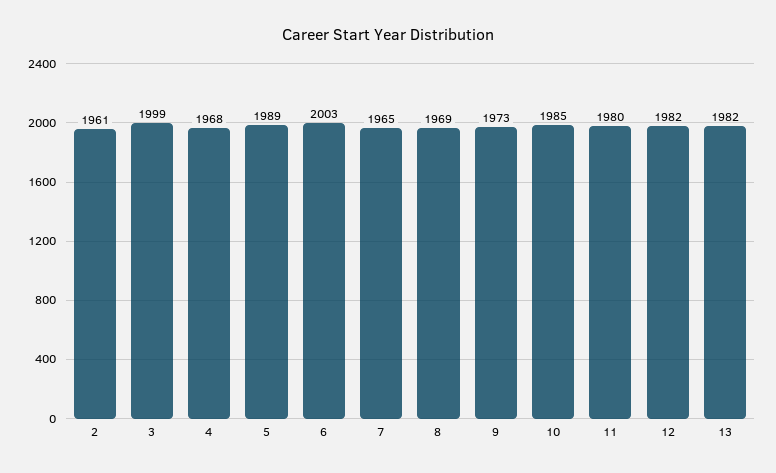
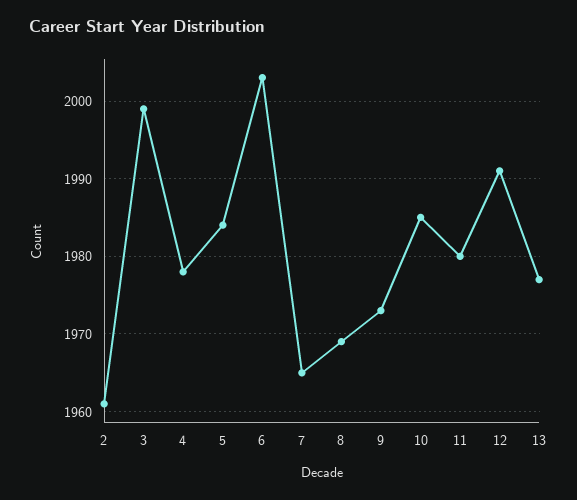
  {
    "2": 1961,
    "3": 1999,
-   "4": 1968,
+   "4": 1978,
-   "5": 1989,
+   "5": 1984,
    "6": 2003,
    "7": 1965,
    "8": 1969,
    "9": 1973,
    "10": 1985,
    "11": 1980,
-   "12": 1982,
+   "12": 1991,
-   "13": 1982
+   "13": 1977
  }

